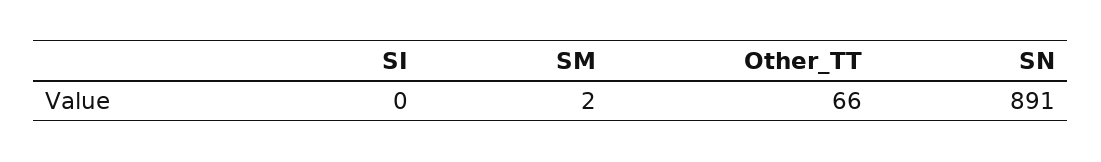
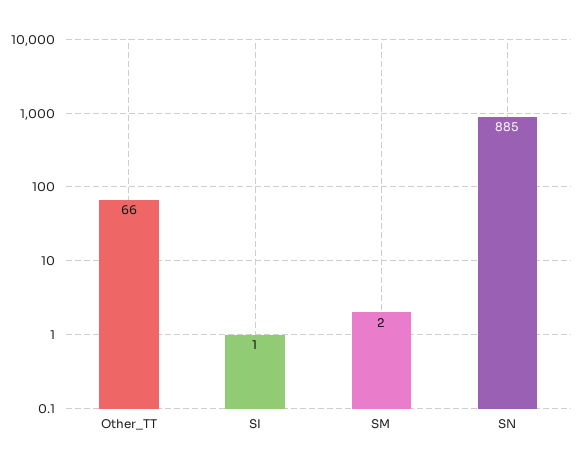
  {
-   "SI": 0,
+   "SI": 1,
    "SM": 2,
    "Other_TT": 66,
-   "SN": 891
+   "SN": 885
  }

